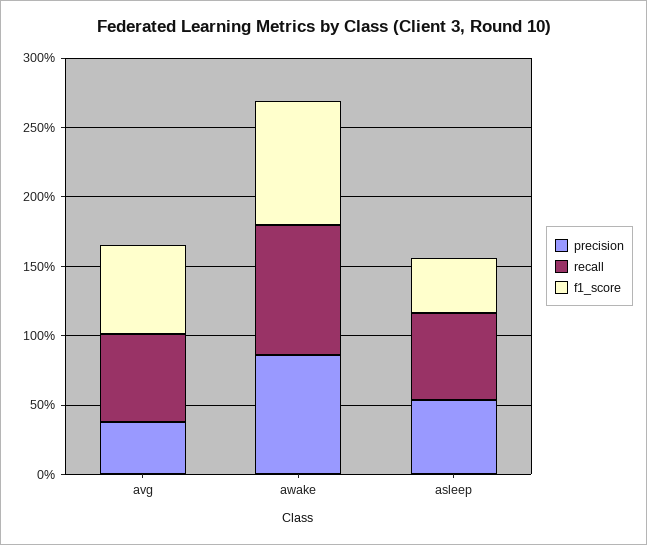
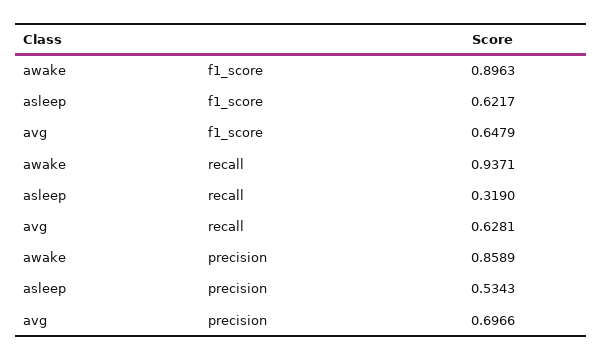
  {
    "precision": {
-     "avg": 0.4,
+     "avg": 0.6966,
      "awake": 0.8589,
      "asleep": 0.5343
    },
    "recall": {
      "avg": 0.6281,
      "awake": 0.9371,
-     "asleep": 0.6
+     "asleep": 0.319
    },
    "f1_score": {
      "avg": 0.6479,
      "awake": 0.8963,
-     "asleep": 0.4
+     "asleep": 0.6217
    }
  }

